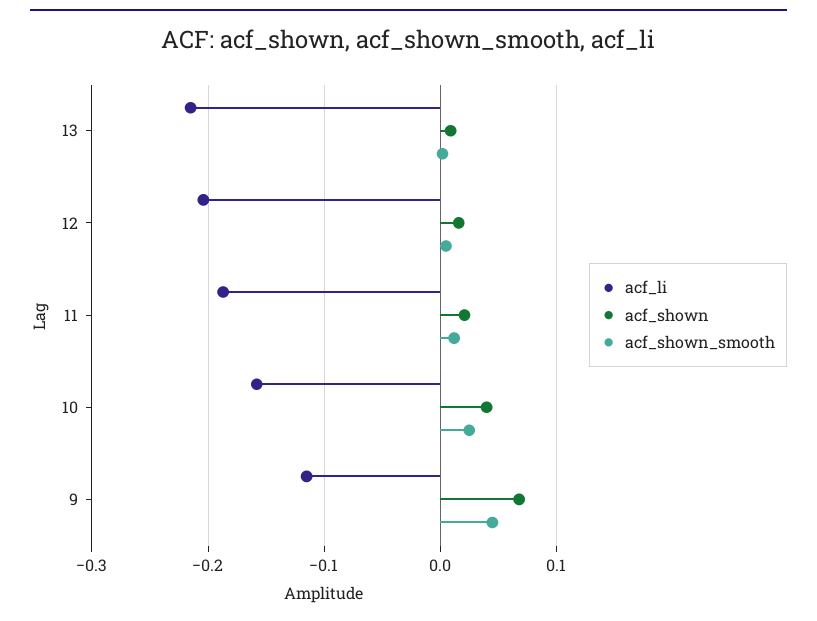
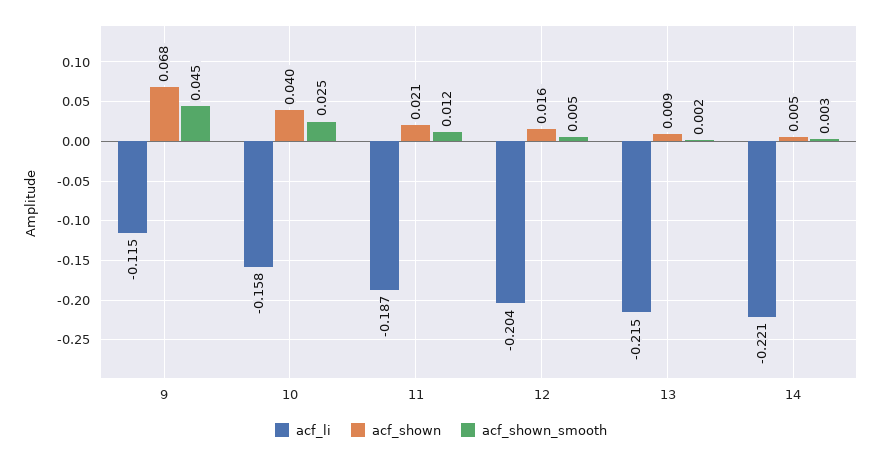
  {
    "acf_li": {
      "13": -0.215,
      "12": -0.204,
      "11": -0.187,
      "10": -0.158,
-     "9": -0.115
+     "9": -0.115,
+     "14": -0.221
    },
    "acf_shown": {
      "13": 0.009,
      "12": 0.016,
      "11": 0.021,
      "10": 0.04,
-     "9": 0.068
+     "9": 0.068,
+     "14": 0.005
    },
    "acf_shown_smooth": {
      "13": 0.002,
      "12": 0.005,
      "11": 0.012,
      "10": 0.025,
-     "9": 0.045
+     "9": 0.045,
+     "14": 0.003
    }
  }

